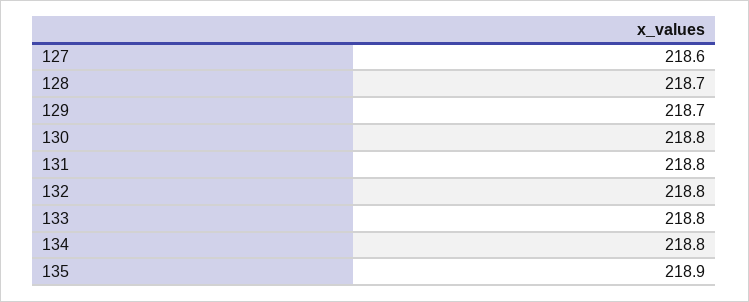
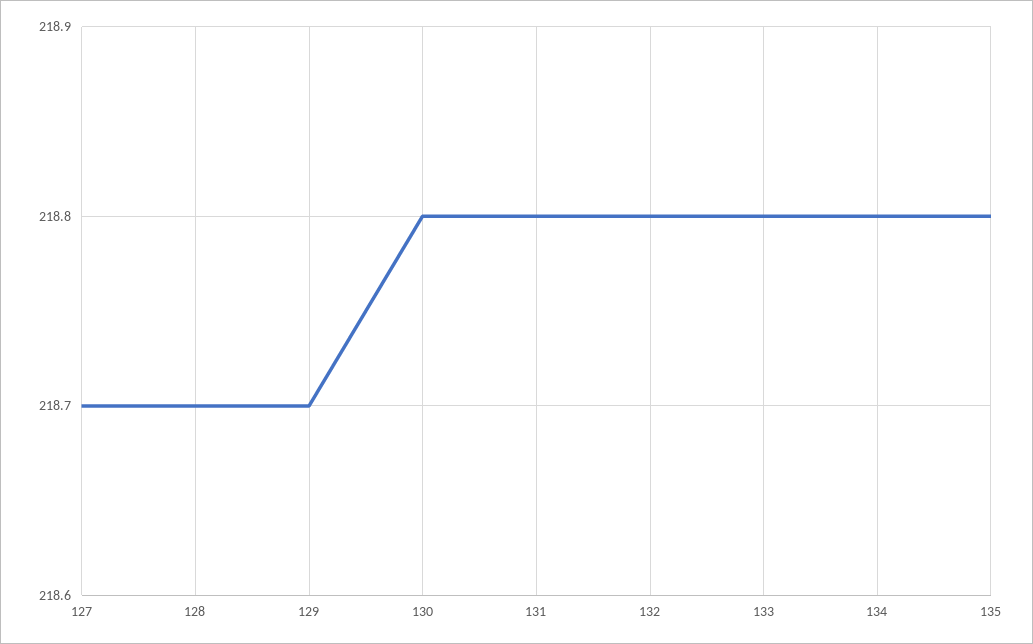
  {
-   "127": 218.6,
+   "127": 218.7,
    "128": 218.7,
    "129": 218.7,
    "130": 218.8,
    "131": 218.8,
    "132": 218.8,
    "133": 218.8,
    "134": 218.8,
-   "135": 218.9
+   "135": 218.8
  }

